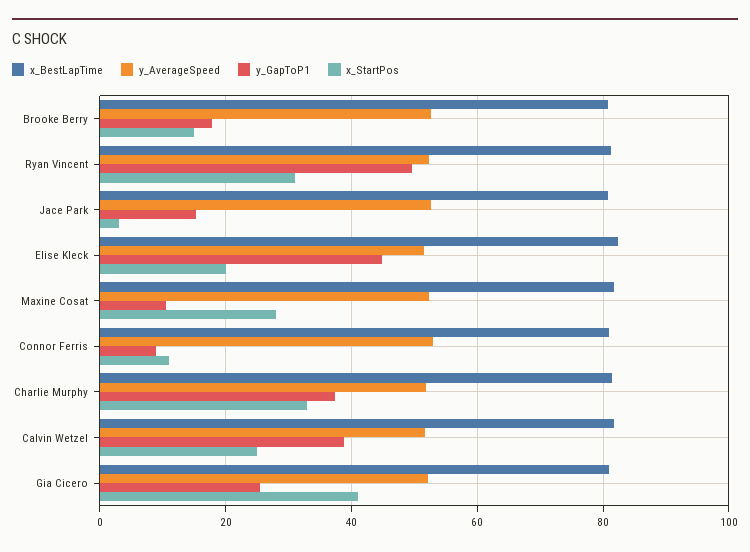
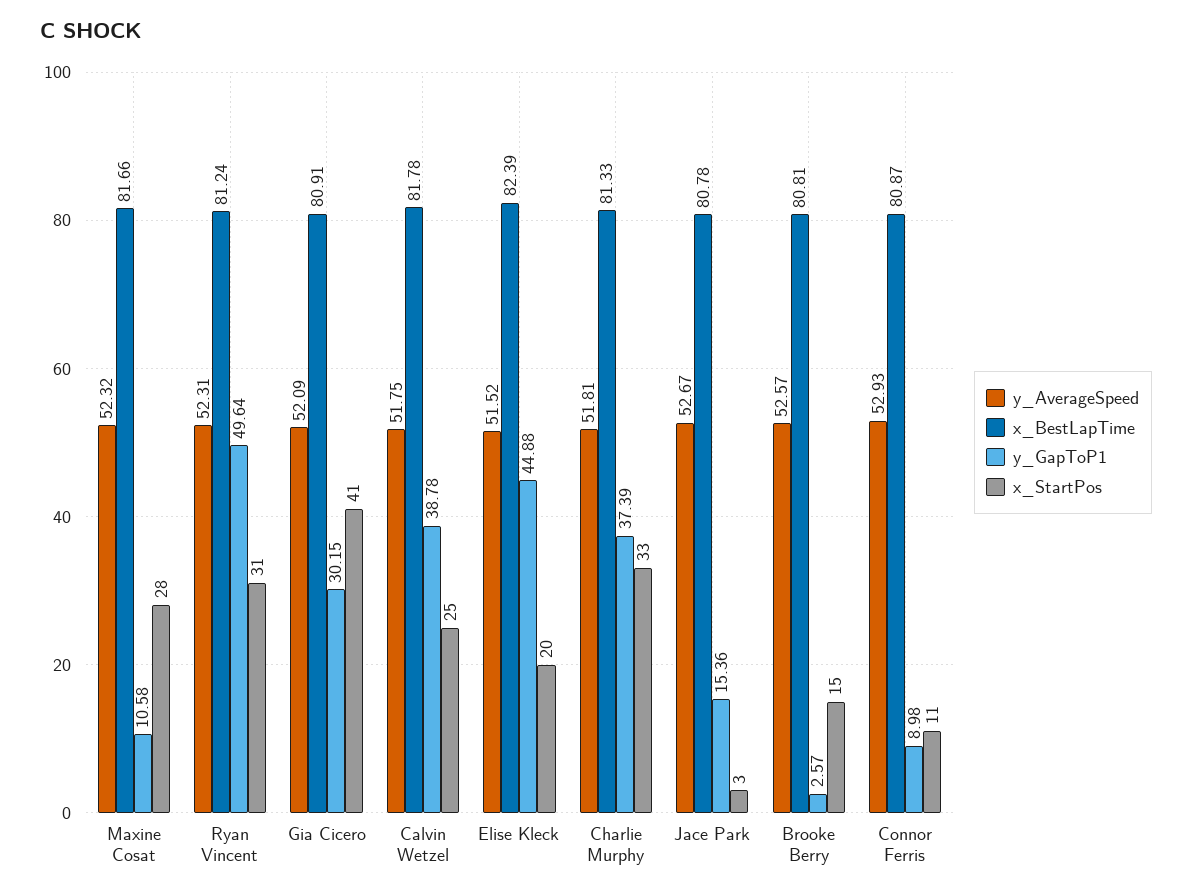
  {
    "x_BestLapTime": {
      "Brooke Berry": 80.81,
      "Ryan Vincent": 81.24,
      "Jace Park": 80.78,
      "Elise Kleck": 82.39,
      "Maxine Cosat": 81.66,
      "Connor Ferris": 80.87,
      "Charlie Murphy": 81.33,
      "Calvin Wetzel": 81.78,
      "Gia Cicero": 80.91
    },
    "y_AverageSpeed": {
      "Brooke Berry": 52.57,
      "Ryan Vincent": 52.31,
      "Jace Park": 52.67,
      "Elise Kleck": 51.52,
      "Maxine Cosat": 52.32,
      "Connor Ferris": 52.93,
      "Charlie Murphy": 51.81,
      "Calvin Wetzel": 51.75,
      "Gia Cicero": 52.09
    },
    "y_GapToP1": {
-     "Brooke Berry": 18,
+     "Brooke Berry": 2.57,
      "Ryan Vincent": 49.64,
      "Jace Park": 15.36,
      "Elise Kleck": 44.88,
      "Maxine Cosat": 10.58,
      "Connor Ferris": 8.98,
      "Charlie Murphy": 37.39,
      "Calvin Wetzel": 38.78,
-     "Gia Cicero": 26
+     "Gia Cicero": 30.15
    },
    "x_StartPos": {
      "Brooke Berry": 15,
      "Ryan Vincent": 31,
      "Jace Park": 3,
      "Elise Kleck": 20,
      "Maxine Cosat": 28,
      "Connor Ferris": 11,
      "Charlie Murphy": 33,
      "Calvin Wetzel": 25,
      "Gia Cicero": 41
    }
  }

